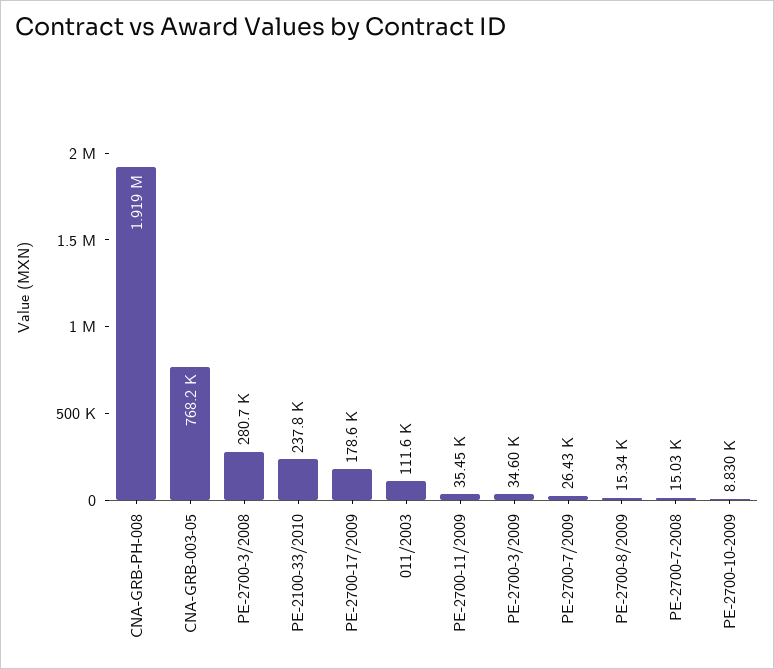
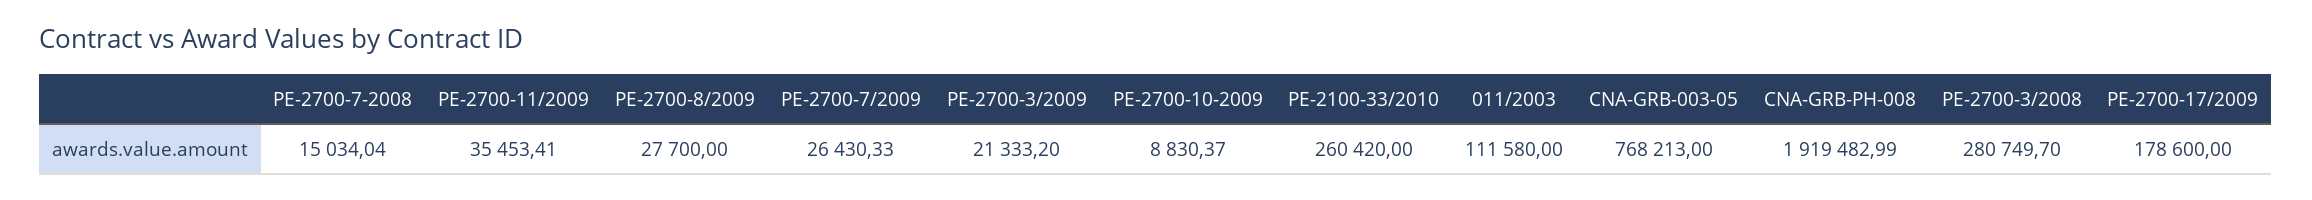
  {
    "CNA-GRB-PH-008": 1919482.99,
    "CNA-GRB-003-05": 768213,
    "PE-2700-3/2008": 280749.7,
-   "PE-2100-33/2010": 237800,
+   "PE-2100-33/2010": 260420,
    "PE-2700-17/2009": 178600,
    "011/2003": 111580,
    "PE-2700-11/2009": 35453.41,
-   "PE-2700-3/2009": 34600,
+   "PE-2700-3/2009": 21333.2,
    "PE-2700-7/2009": 26430.33,
-   "PE-2700-8/2009": 15340,
+   "PE-2700-8/2009": 27700,
    "PE-2700-7-2008": 15034.04,
    "PE-2700-10-2009": 8830.37
  }

